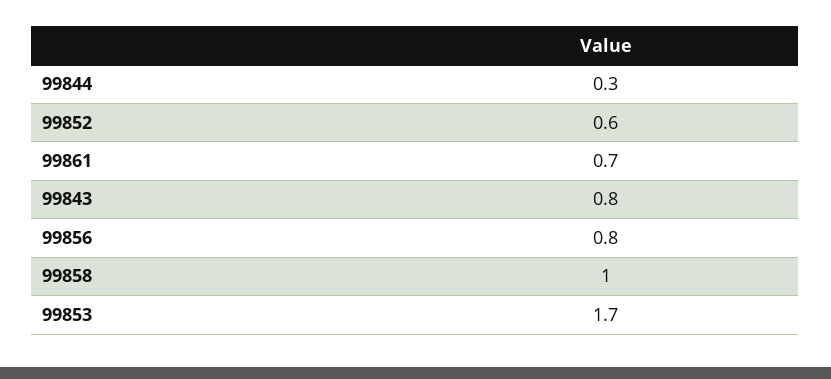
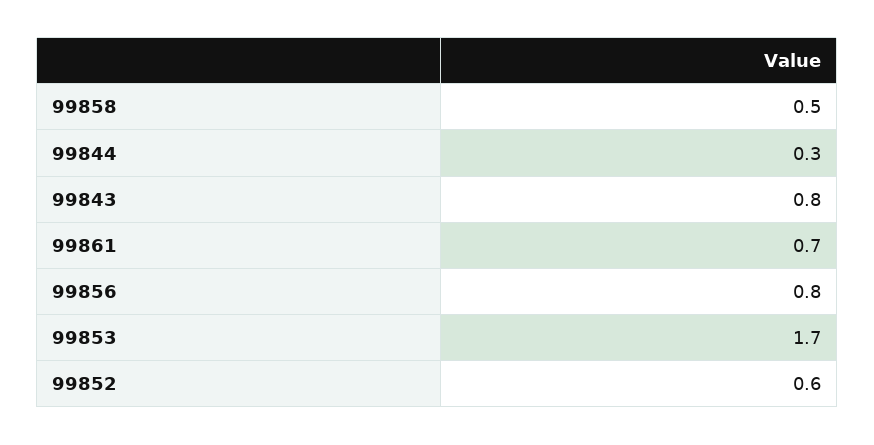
  {
    "99844": 0.3,
    "99852": 0.6,
    "99861": 0.7,
    "99843": 0.8,
    "99856": 0.8,
-   "99858": 1,
+   "99858": 0.5,
    "99853": 1.7
  }

